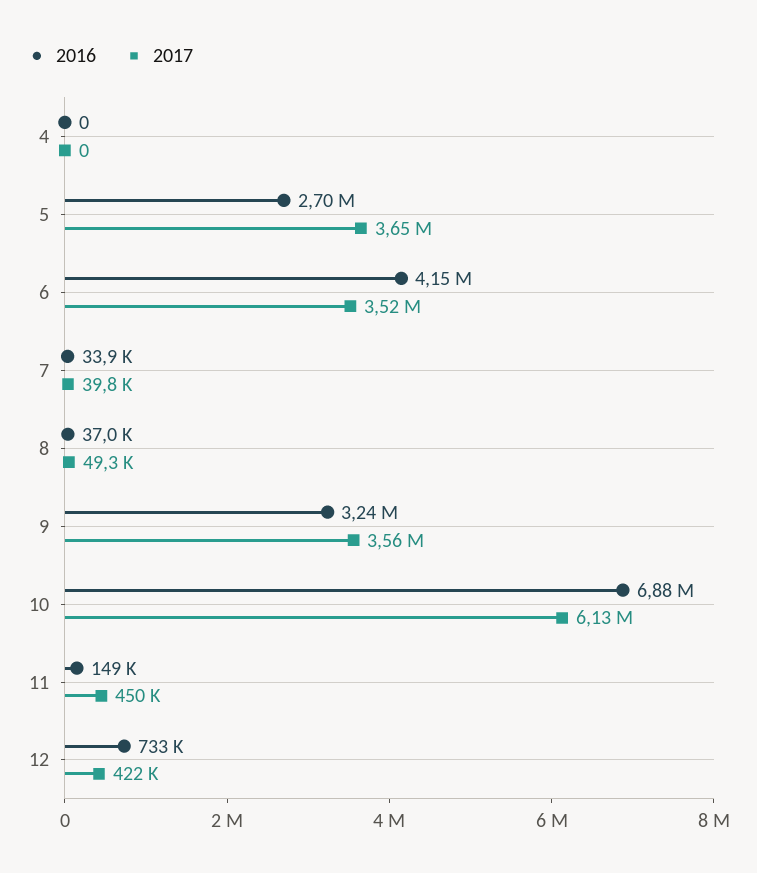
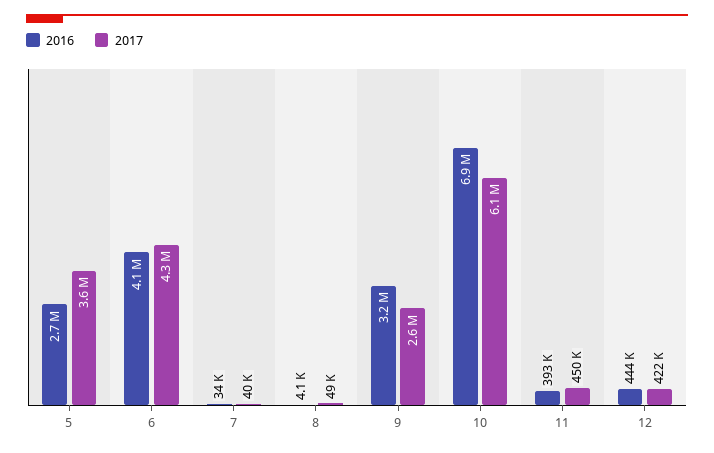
  {
    "2016": {
-     "4": 0,
      "5": 2700000,
      "6": 4150000,
      "7": 33900,
-     "8": 37000,
+     "8": 4100,
      "9": 3240000,
      "10": 6880000,
-     "11": 149000,
+     "11": 393000,
-     "12": 733000
+     "12": 444000
    },
    "2017": {
-     "4": 0,
      "5": 3650000,
-     "6": 3520000,
+     "6": 4300000,
      "7": 39800,
      "8": 49300,
-     "9": 3560000,
+     "9": 2600000,
      "10": 6130000,
      "11": 450000,
      "12": 422000
    }
  }

